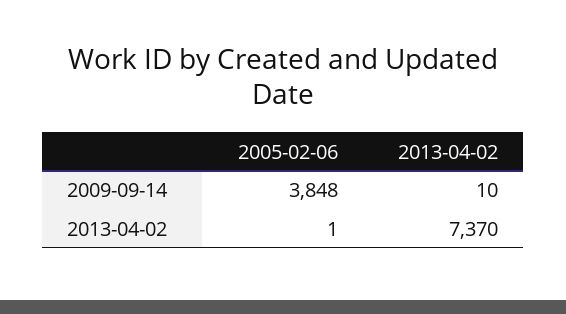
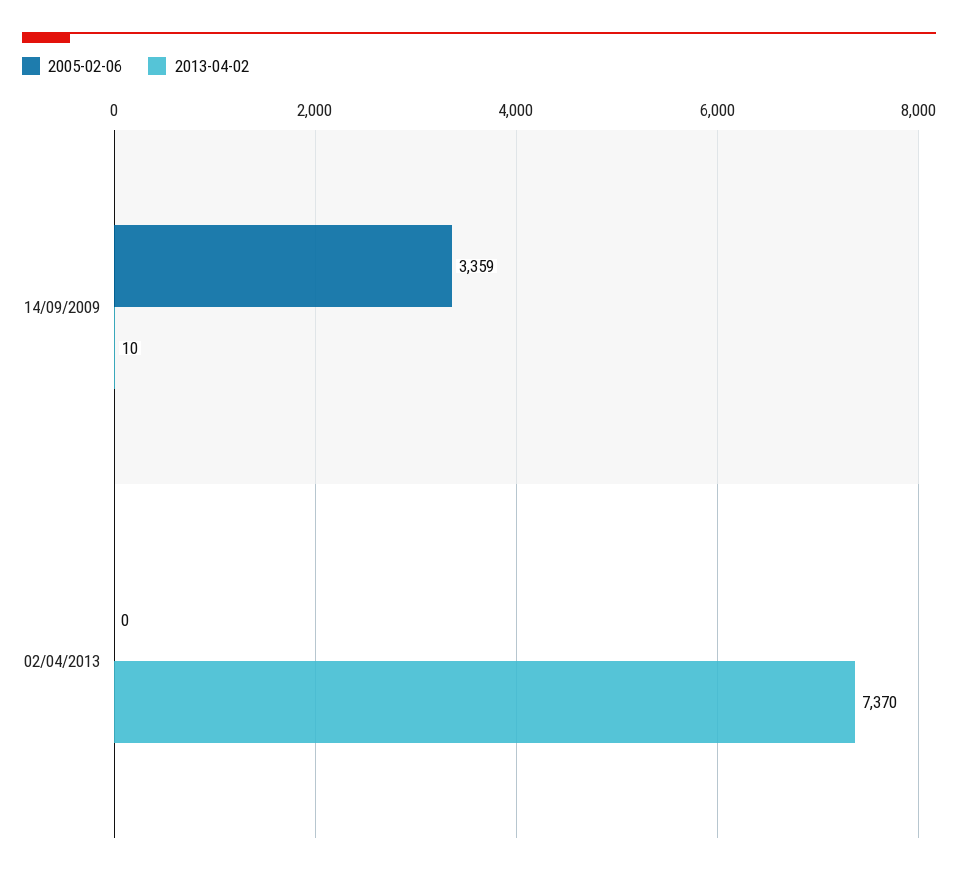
  {
    "2005-02-06": {
-     "2009-09-14": 3848,
+     "2009-09-14": 3359,
-     "2013-04-02": 1
+     "2013-04-02": 0
    },
    "2013-04-02": {
      "2009-09-14": 10,
      "2013-04-02": 7370
    }
  }

